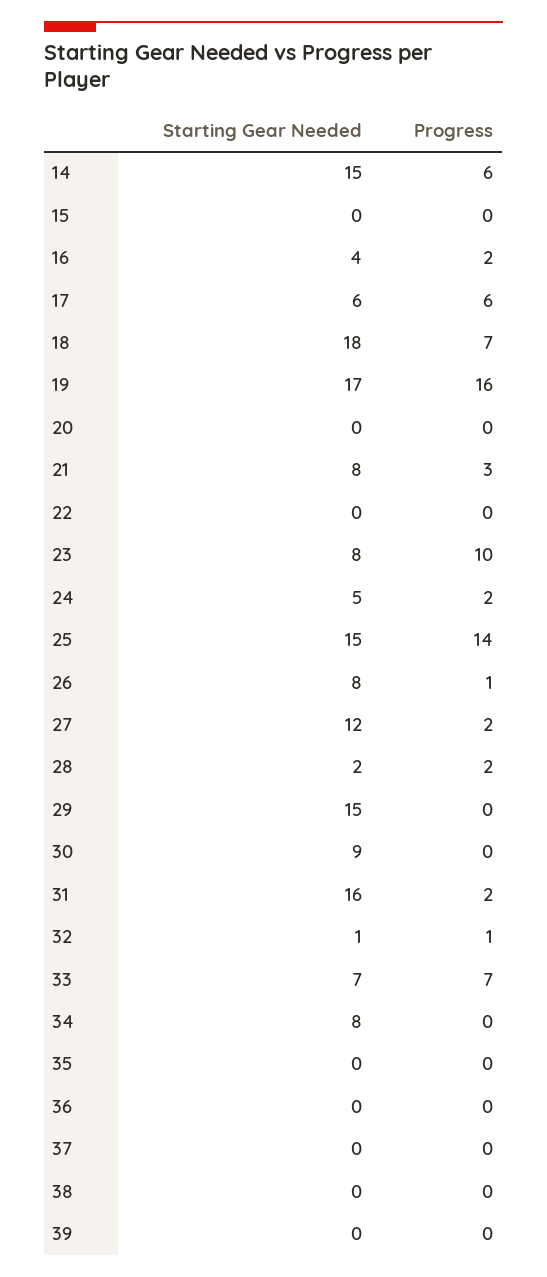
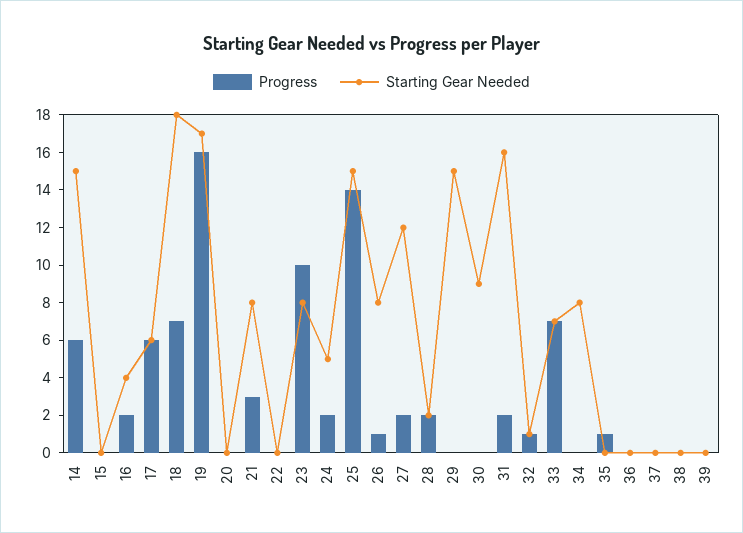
  {
    "Starting Gear Needed": {
      "14": 15,
      "15": 0,
      "16": 4,
      "17": 6,
      "18": 18,
      "19": 17,
      "20": 0,
      "21": 8,
      "22": 0,
      "23": 8,
      "24": 5,
      "25": 15,
      "26": 8,
      "27": 12,
      "28": 2,
      "29": 15,
      "30": 9,
      "31": 16,
      "32": 1,
      "33": 7,
      "34": 8,
      "35": 0,
      "36": 0,
      "37": 0,
      "38": 0,
      "39": 0
    },
    "Progress": {
      "14": 6,
      "15": 0,
      "16": 2,
      "17": 6,
      "18": 7,
      "19": 16,
      "20": 0,
      "21": 3,
      "22": 0,
      "23": 10,
      "24": 2,
      "25": 14,
      "26": 1,
      "27": 2,
      "28": 2,
      "29": 0,
      "30": 0,
      "31": 2,
      "32": 1,
      "33": 7,
      "34": 0,
-     "35": 0,
+     "35": 1,
      "36": 0,
      "37": 0,
      "38": 0,
      "39": 0
    }
  }

